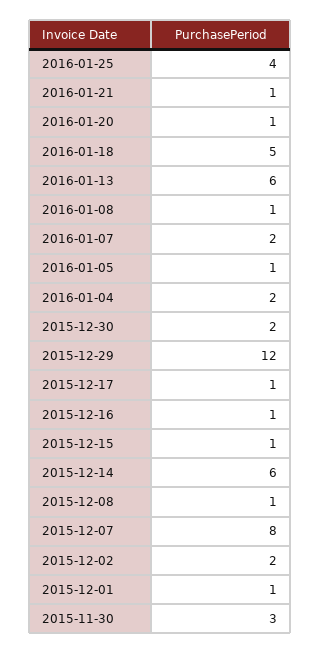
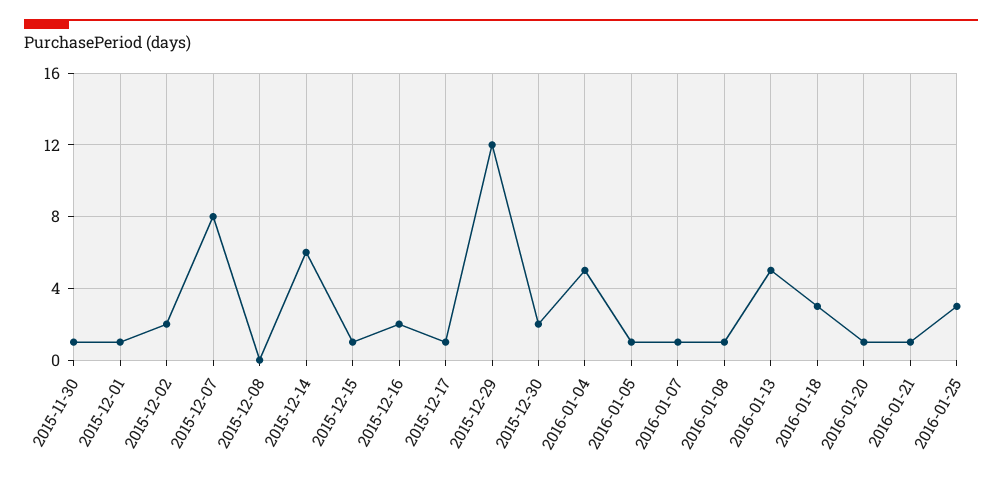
  {
-   "2016-01-25": 4,
+   "2016-01-25": 3,
    "2016-01-21": 1,
    "2016-01-20": 1,
-   "2016-01-18": 5,
+   "2016-01-18": 3,
-   "2016-01-13": 6,
+   "2016-01-13": 5,
    "2016-01-08": 1,
-   "2016-01-07": 2,
+   "2016-01-07": 1,
    "2016-01-05": 1,
-   "2016-01-04": 2,
+   "2016-01-04": 5,
    "2015-12-30": 2,
    "2015-12-29": 12,
    "2015-12-17": 1,
-   "2015-12-16": 1,
+   "2015-12-16": 2,
    "2015-12-15": 1,
    "2015-12-14": 6,
-   "2015-12-08": 1,
+   "2015-12-08": 0,
    "2015-12-07": 8,
    "2015-12-02": 2,
    "2015-12-01": 1,
-   "2015-11-30": 3
+   "2015-11-30": 1
  }

